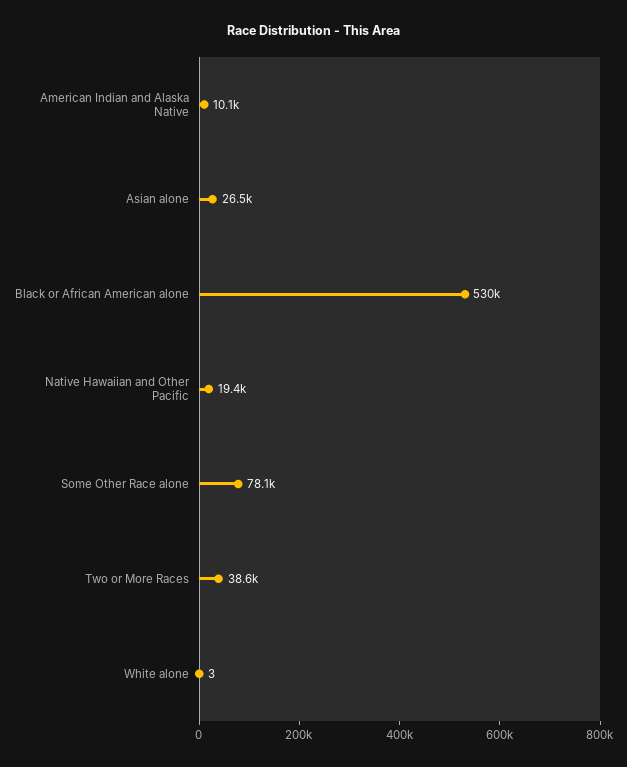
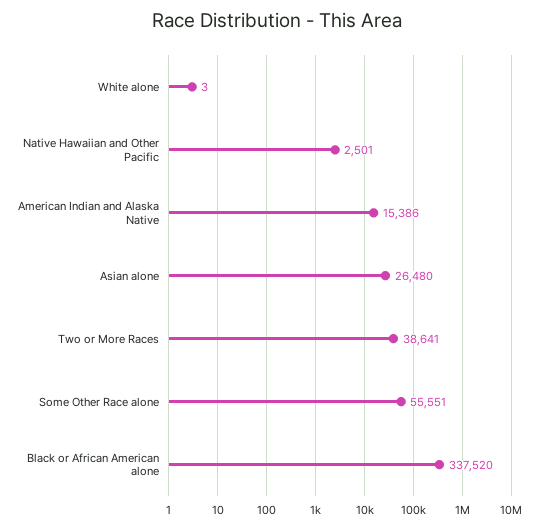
  {
-   "American Indian and Alaska Native": 10100,
+   "American Indian and Alaska Native": 15386,
    "Asian alone": 26480,
-   "Black or African American alone": 530000,
+   "Black or African American alone": 337520,
-   "Native Hawaiian and Other Pacific": 19400,
+   "Native Hawaiian and Other Pacific": 2501,
-   "Some Other Race alone": 78100,
+   "Some Other Race alone": 55551,
    "Two or More Races": 38641,
    "White alone": 3
  }

